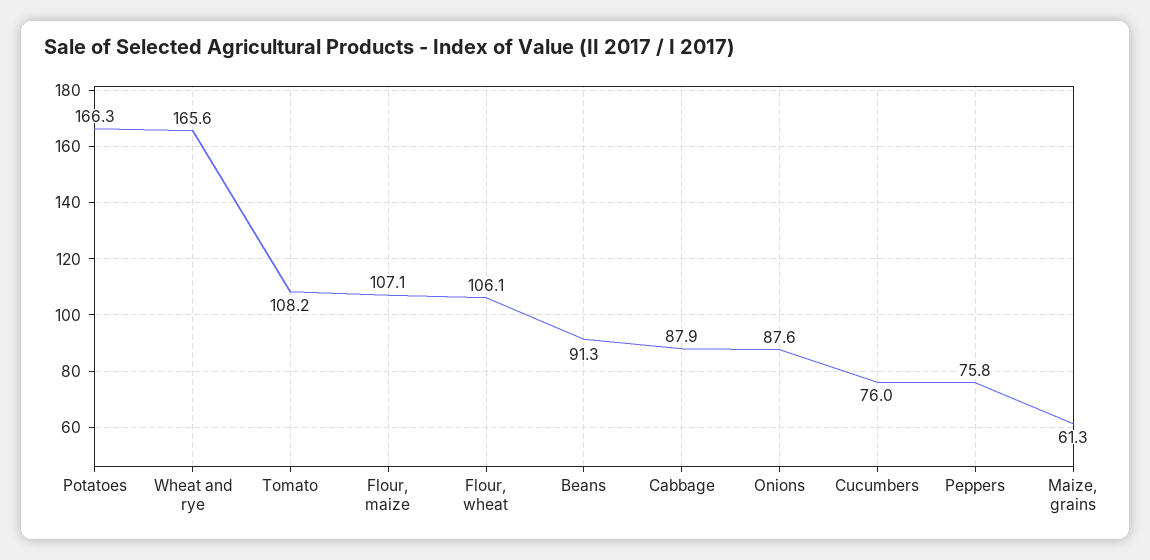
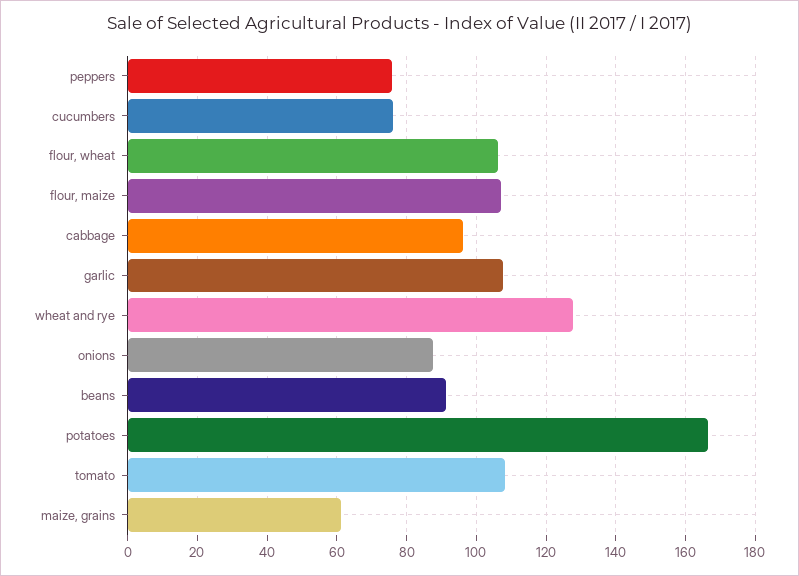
  {
    "Potatoes": 166.3,
-   "Wheat and rye": 165.6,
+   "Wheat and rye": 128,
    "Tomato": 108.2,
    "Flour, maize": 107.1,
    "Flour, wheat": 106.1,
    "Beans": 91.3,
-   "Cabbage": 87.9,
+   "Cabbage": 96,
    "Onions": 87.6,
    "Cucumbers": 76,
    "Peppers": 75.8,
-   "Maize, grains": 61.3
+   "Maize, grains": 61.3,
+   "garlic": 108
  }

